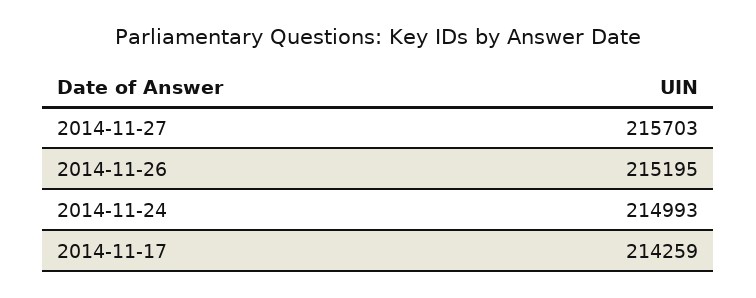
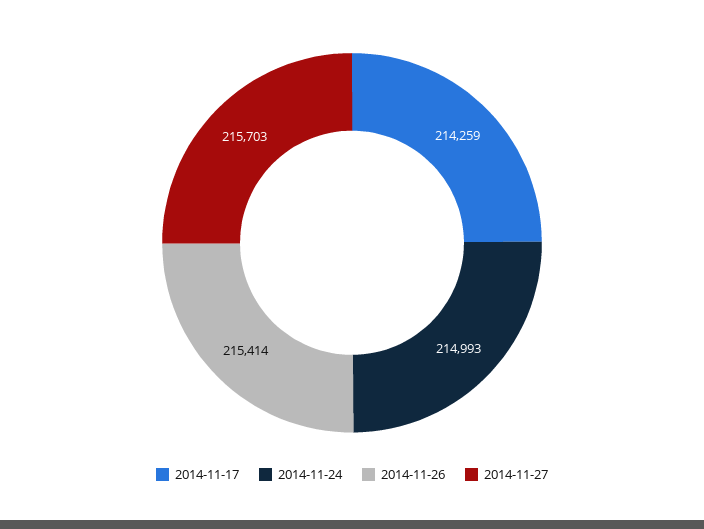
  {
    "2014-11-27": 215703,
-   "2014-11-26": 215195,
+   "2014-11-26": 215414,
    "2014-11-24": 214993,
    "2014-11-17": 214259
  }

